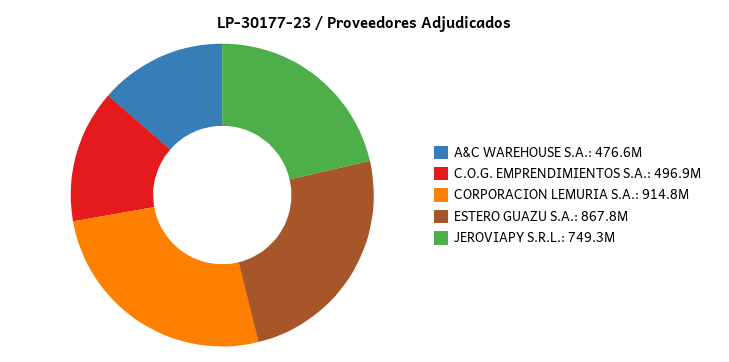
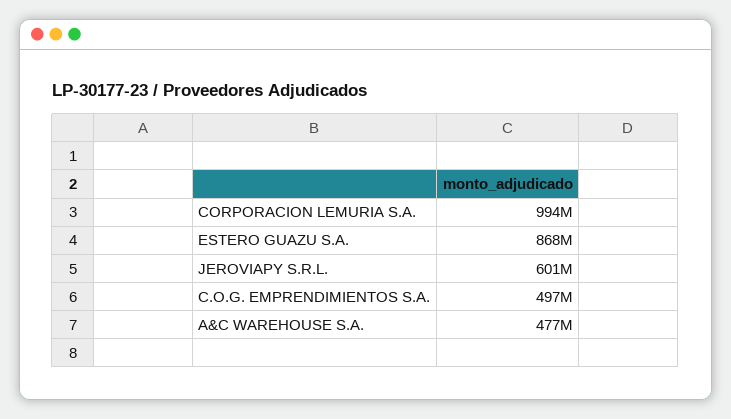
  {
    "A&C WAREHOUSE S.A.": 476600000,
    "C.O.G. EMPRENDIMIENTOS S.A.": 496900000,
-   "CORPORACION LEMURIA S.A.": 914800000,
+   "CORPORACION LEMURIA S.A.": 994000000,
    "ESTERO GUAZU S.A.": 867800000,
-   "JEROVIAPY S.R.L.": 749300000
+   "JEROVIAPY S.R.L.": 601000000
  }

